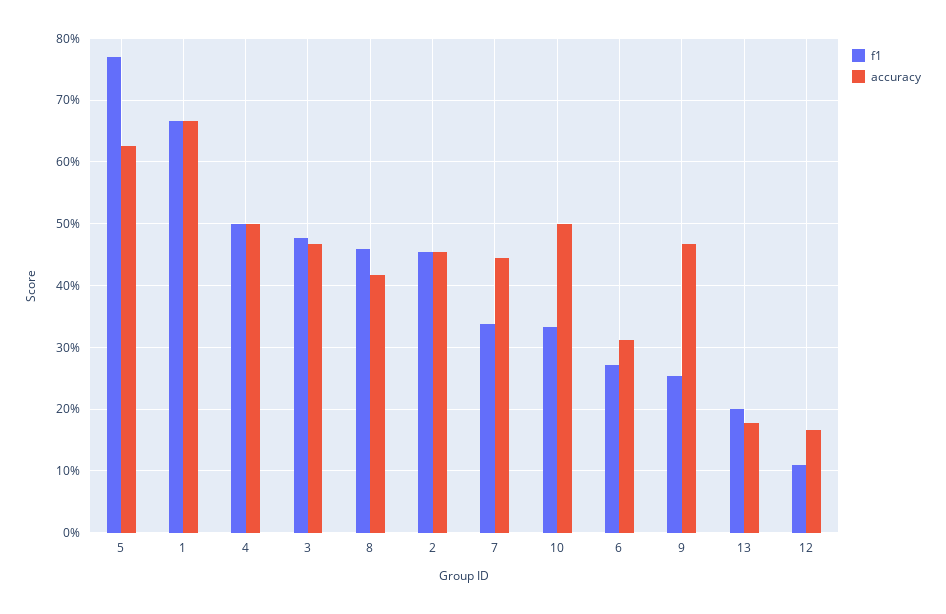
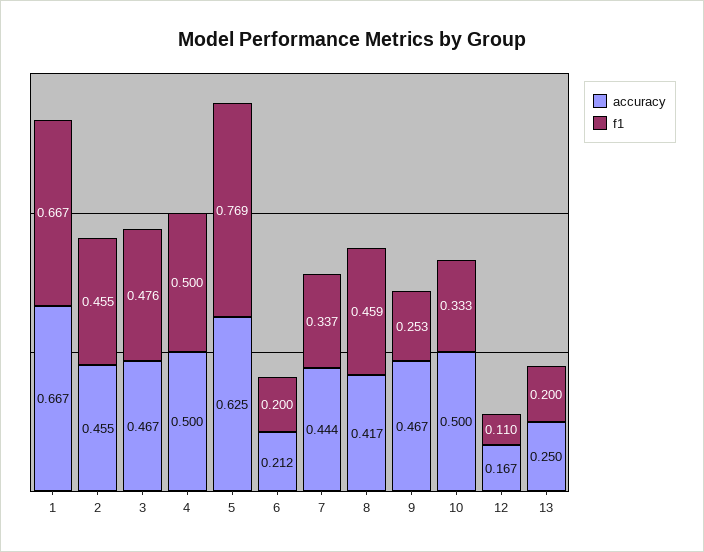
  {
    "f1": {
      "5": 0.769,
      "1": 0.667,
      "4": 0.5,
      "3": 0.476,
      "8": 0.459,
      "2": 0.455,
      "7": 0.337,
      "10": 0.333,
-     "6": 0.27,
+     "6": 0.2,
      "9": 0.253,
      "13": 0.2,
      "12": 0.11
    },
    "accuracy": {
      "5": 0.625,
      "1": 0.667,
      "4": 0.5,
      "3": 0.467,
      "8": 0.417,
      "2": 0.455,
      "7": 0.444,
      "10": 0.5,
-     "6": 0.31,
+     "6": 0.212,
      "9": 0.467,
-     "13": 0.18,
+     "13": 0.25,
      "12": 0.167
    }
  }

